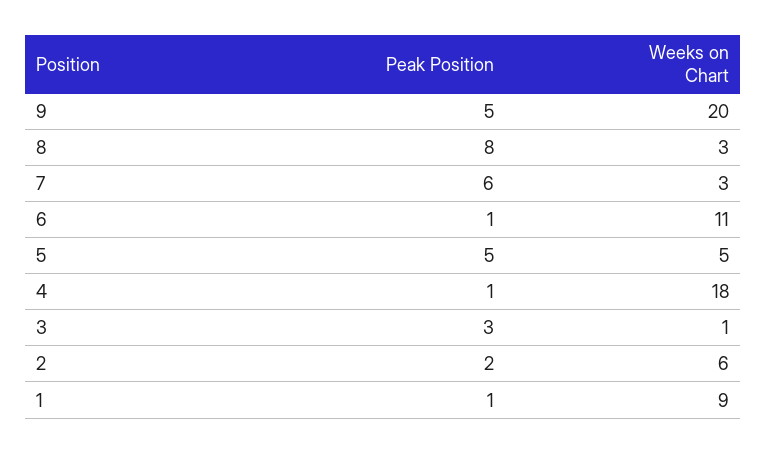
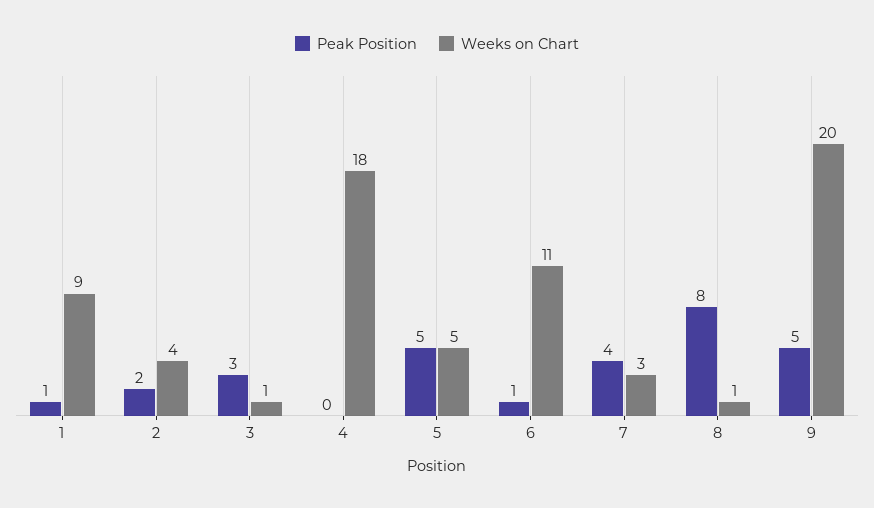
  {
    "Peak Position": {
      "9": 5,
      "8": 8,
-     "7": 6,
+     "7": 4,
      "6": 1,
      "5": 5,
-     "4": 1,
+     "4": 0,
      "3": 3,
      "2": 2,
      "1": 1
    },
    "Weeks on Chart": {
      "9": 20,
-     "8": 3,
+     "8": 1,
      "7": 3,
      "6": 11,
      "5": 5,
      "4": 18,
      "3": 1,
-     "2": 6,
+     "2": 4,
      "1": 9
    }
  }

